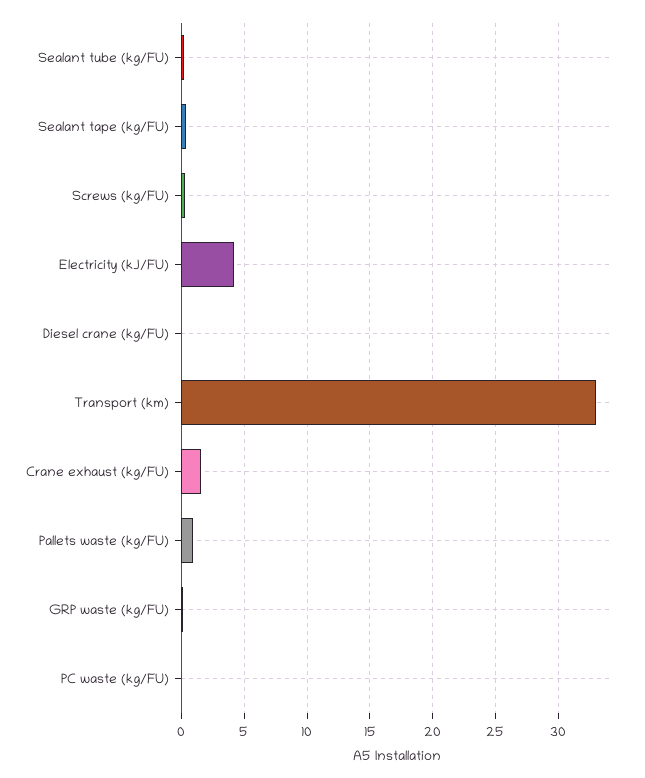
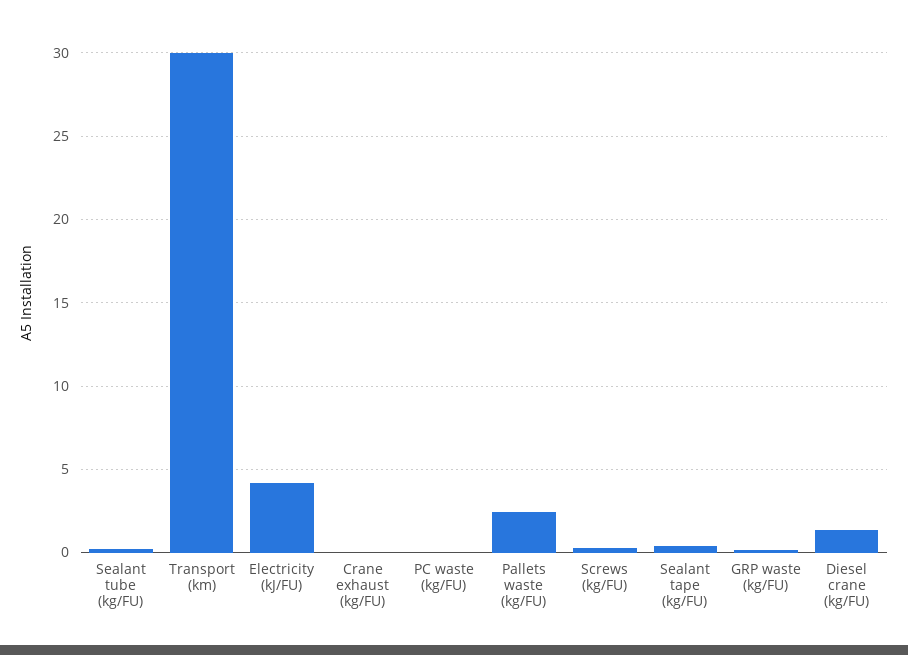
  {
    "Sealant tube (kg/FU)": 0,
    "Sealant tape (kg/FU)": 0.5,
    "Screws (kg/FU)": 0.5,
    "Electricity (kJ/FU)": 4,
-   "Diesel crane (kg/FU)": 0,
+   "Diesel crane (kg/FU)": 1.5,
-   "Transport (km)": 33,
+   "Transport (km)": 30,
-   "Crane exhaust (kg/FU)": 1.5,
+   "Crane exhaust (kg/FU)": 0,
-   "Pallets waste (kg/FU)": 1,
+   "Pallets waste (kg/FU)": 2.5,
    "GRP waste (kg/FU)": 0,
    "PC waste (kg/FU)": 0
  }

